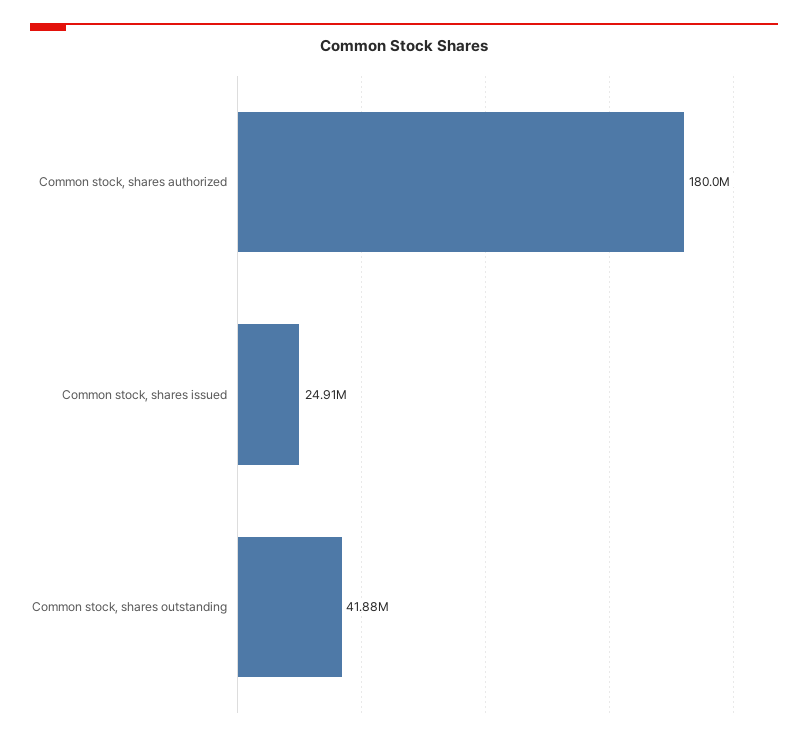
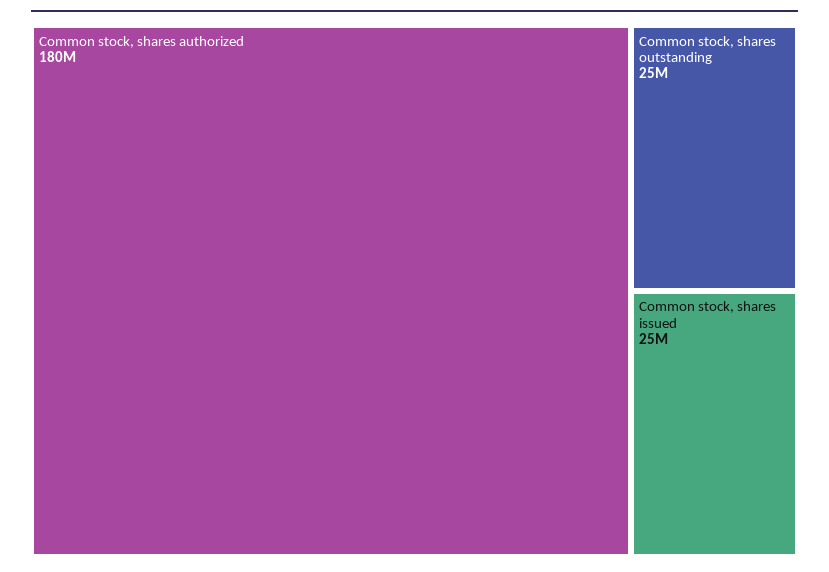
  {
    "Common stock, shares authorized": 180000000,
    "Common stock, shares issued": 24910000,
-   "Common stock, shares outstanding": 41880000
+   "Common stock, shares outstanding": 25000000
  }

